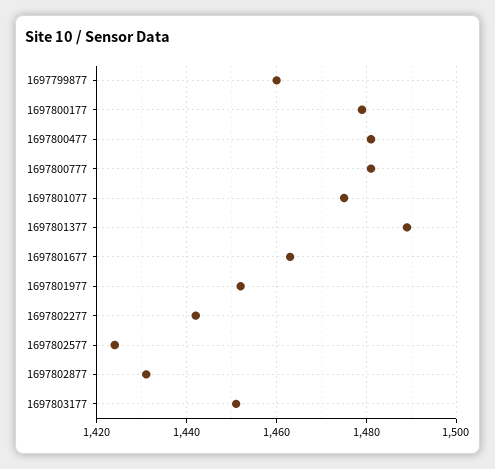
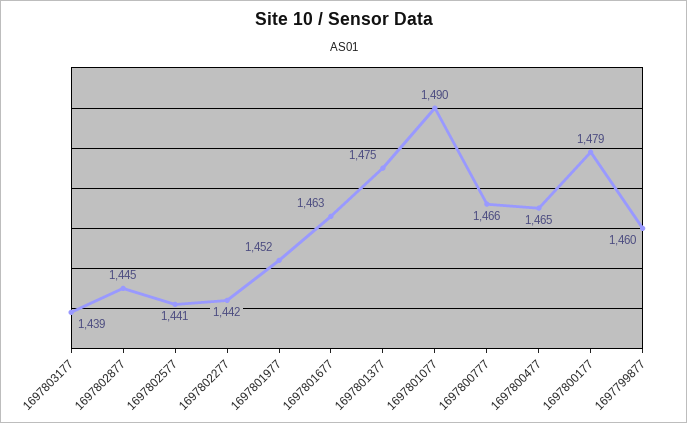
  {
    "1697799877": 1460,
    "1697800177": 1479,
-   "1697800477": 1480,
+   "1697800477": 1465,
-   "1697800777": 1480,
+   "1697800777": 1466,
-   "1697801077": 1475,
+   "1697801077": 1490,
-   "1697801377": 1490,
+   "1697801377": 1475,
    "1697801677": 1463,
    "1697801977": 1452,
    "1697802277": 1442,
-   "1697802577": 1425,
+   "1697802577": 1441,
-   "1697802877": 1430,
+   "1697802877": 1445,
-   "1697803177": 1450
+   "1697803177": 1439
  }

